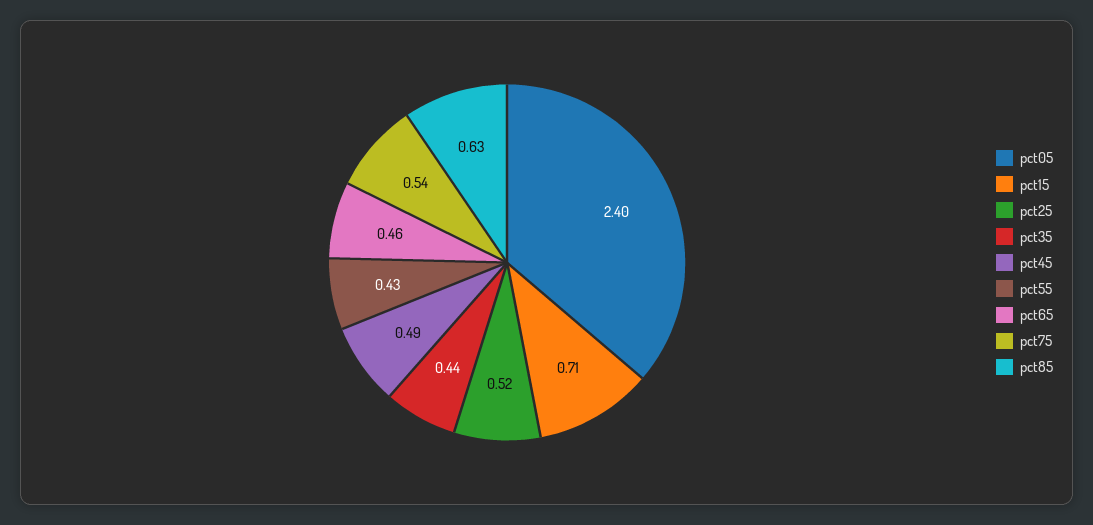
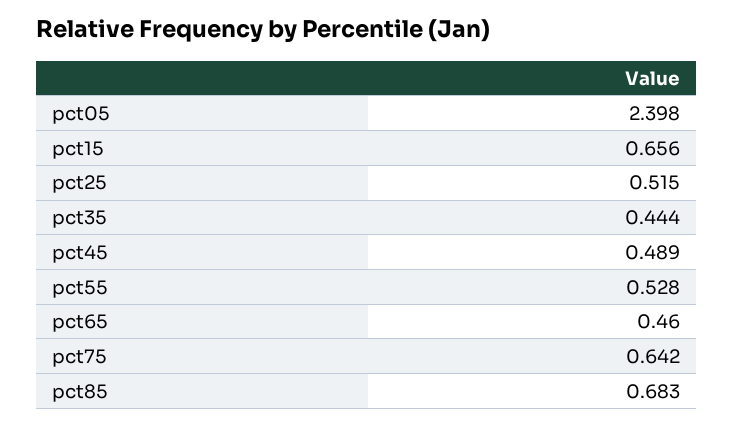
  {
    "pct05": 2.398,
-   "pct15": 0.71,
+   "pct15": 0.656,
    "pct25": 0.515,
    "pct35": 0.444,
    "pct45": 0.489,
-   "pct55": 0.43,
+   "pct55": 0.528,
    "pct65": 0.46,
-   "pct75": 0.54,
+   "pct75": 0.642,
-   "pct85": 0.63
+   "pct85": 0.683
  }

